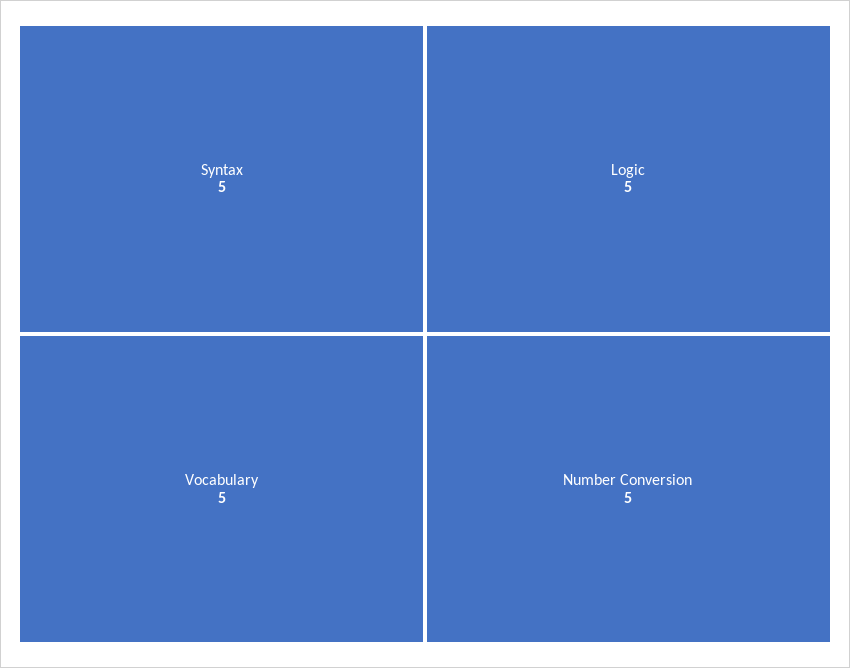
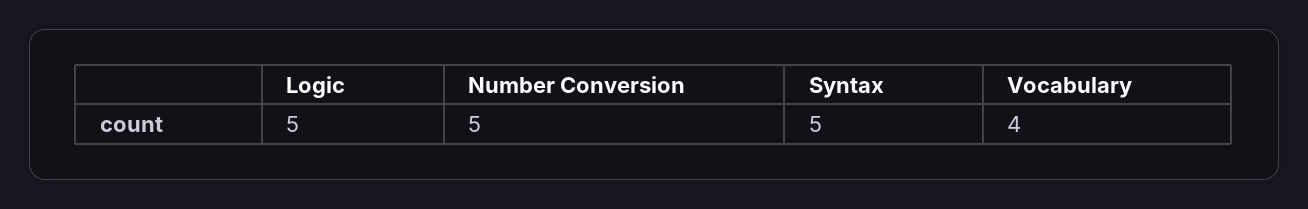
  {
    "Syntax": 5,
-   "Vocabulary": 5,
+   "Vocabulary": 4,
    "Logic": 5,
    "Number Conversion": 5
  }

